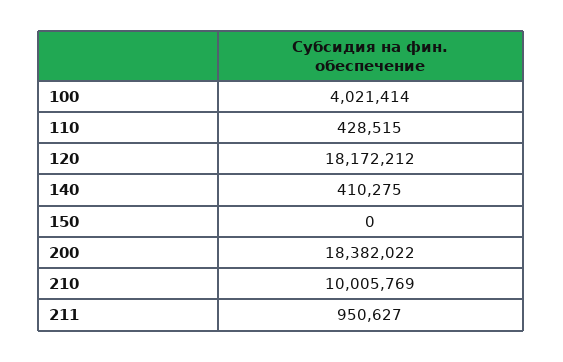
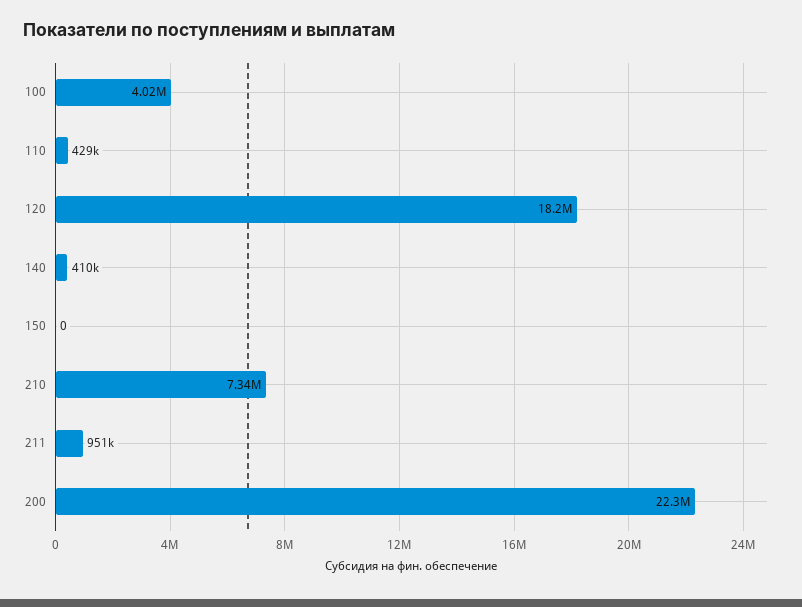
  {
    "100": 4021414,
    "110": 428515,
    "120": 18172212,
    "140": 410275,
    "150": 0,
-   "200": 18382022,
+   "200": 22300000,
-   "210": 10005769,
+   "210": 7340000,
    "211": 950627
  }

